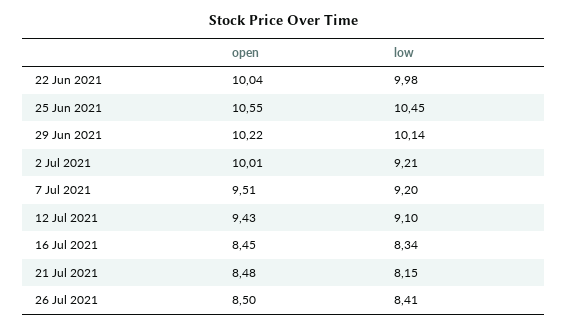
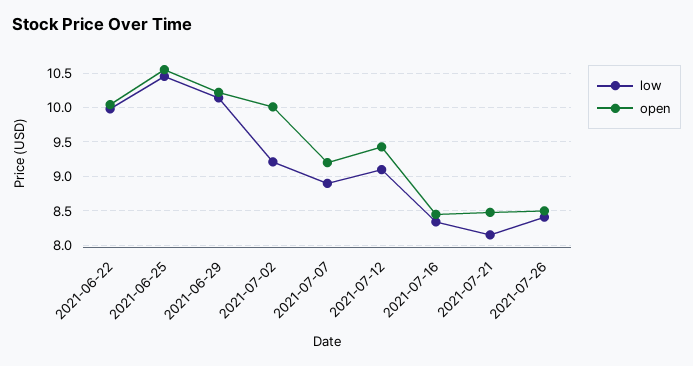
  {
    "open": {
      "22 Jun 2021": 10.04,
      "25 Jun 2021": 10.55,
      "29 Jun 2021": 10.22,
      "2 Jul 2021": 10.01,
-     "7 Jul 2021": 9.51,
+     "7 Jul 2021": 9.2,
      "12 Jul 2021": 9.43,
      "16 Jul 2021": 8.45,
      "21 Jul 2021": 8.48,
      "26 Jul 2021": 8.5
    },
    "low": {
      "22 Jun 2021": 9.98,
      "25 Jun 2021": 10.45,
      "29 Jun 2021": 10.14,
      "2 Jul 2021": 9.21,
-     "7 Jul 2021": 9.2,
+     "7 Jul 2021": 8.9,
      "12 Jul 2021": 9.1,
      "16 Jul 2021": 8.34,
      "21 Jul 2021": 8.15,
      "26 Jul 2021": 8.41
    }
  }

